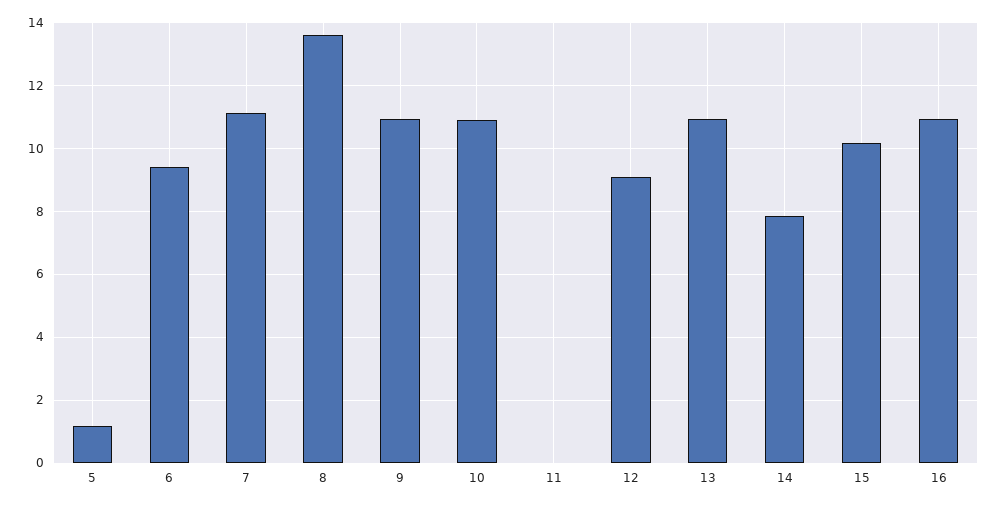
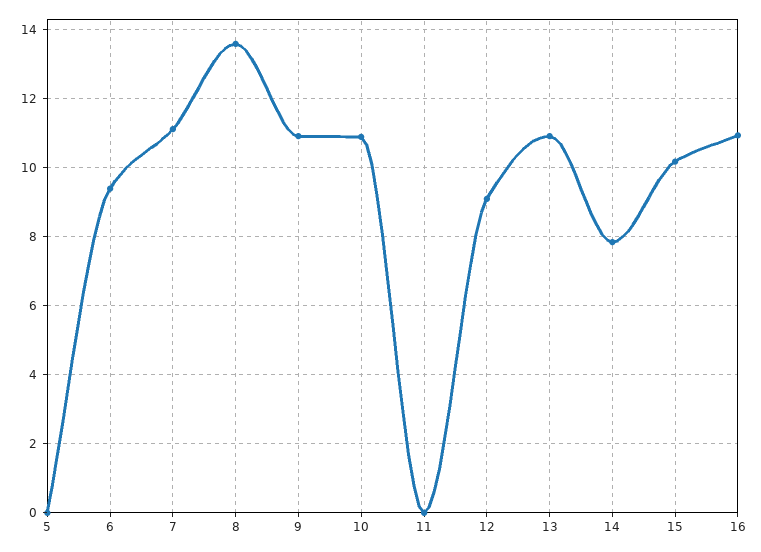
  {
-   "5": 1.2,
+   "5": 0,
    "6": 9.4,
    "7": 11.2,
    "8": 13.6,
    "9": 11,
    "10": 11,
    "11": 0,
    "12": 9.2,
    "13": 11,
    "14": 7.8,
    "15": 10.2,
    "16": 11
  }

